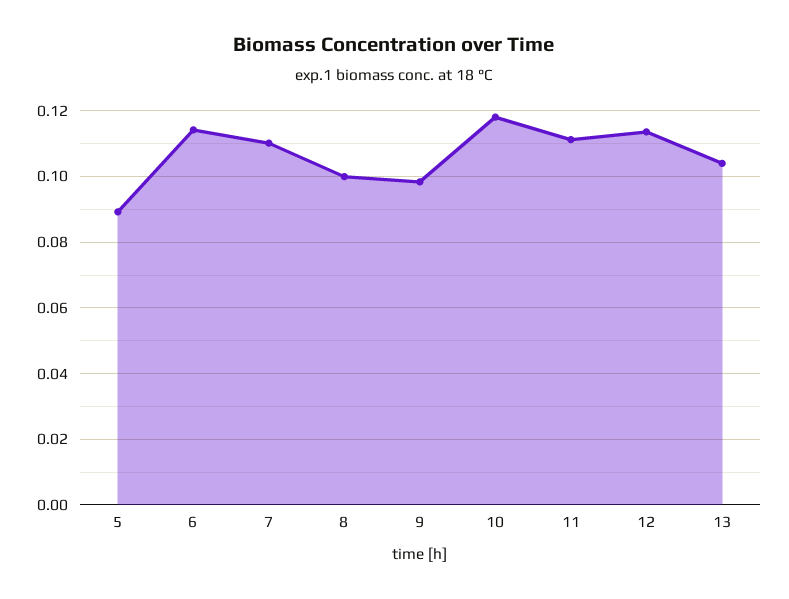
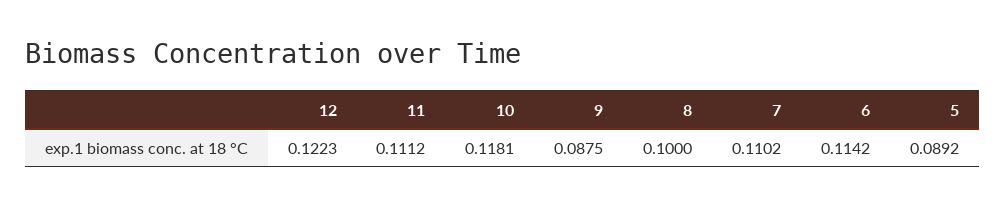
  {
    "5": 0.0892,
    "6": 0.1142,
    "7": 0.1102,
    "8": 0.1,
-   "9": 0.098,
+   "9": 0.0875,
    "10": 0.1181,
    "11": 0.1112,
-   "12": 0.114,
+   "12": 0.1223
-   "13": 0.104
  }

